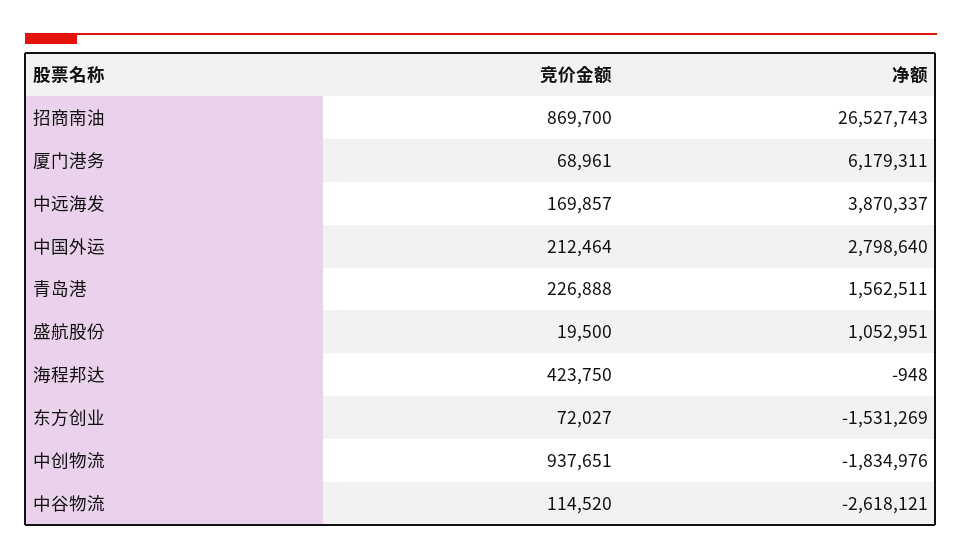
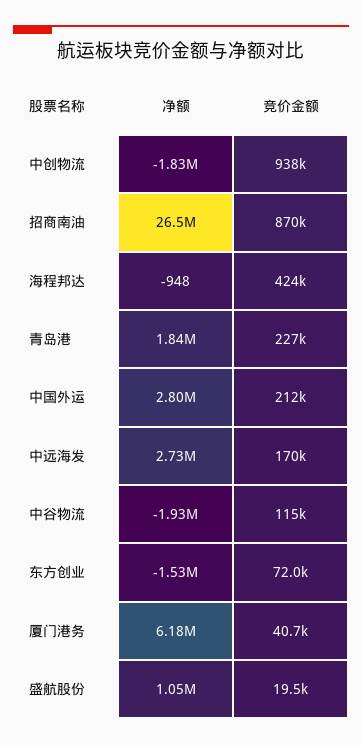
  {
    "竞价金额": {
      "招商南油": 869700,
-     "厦门港务": 68961,
+     "厦门港务": 40700,
      "中远海发": 169857,
      "中国外运": 212464,
      "青岛港": 226888,
      "盛航股份": 19500,
      "海程邦达": 423750,
      "东方创业": 72027,
      "中创物流": 937651,
      "中谷物流": 114520
    },
    "净额": {
      "招商南油": 26527743,
      "厦门港务": 6179311,
-     "中远海发": 3870337,
+     "中远海发": 2730000,
      "中国外运": 2798640,
-     "青岛港": 1562511,
+     "青岛港": 1840000,
      "盛航股份": 1052951,
      "海程邦达": -948,
      "东方创业": -1531269,
      "中创物流": -1834976,
-     "中谷物流": -2618121
+     "中谷物流": -1930000
    }
  }

